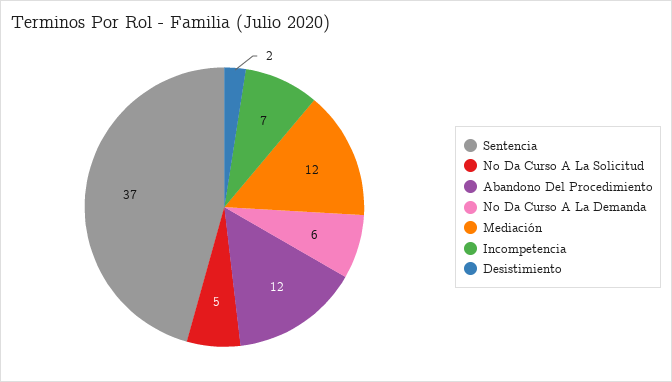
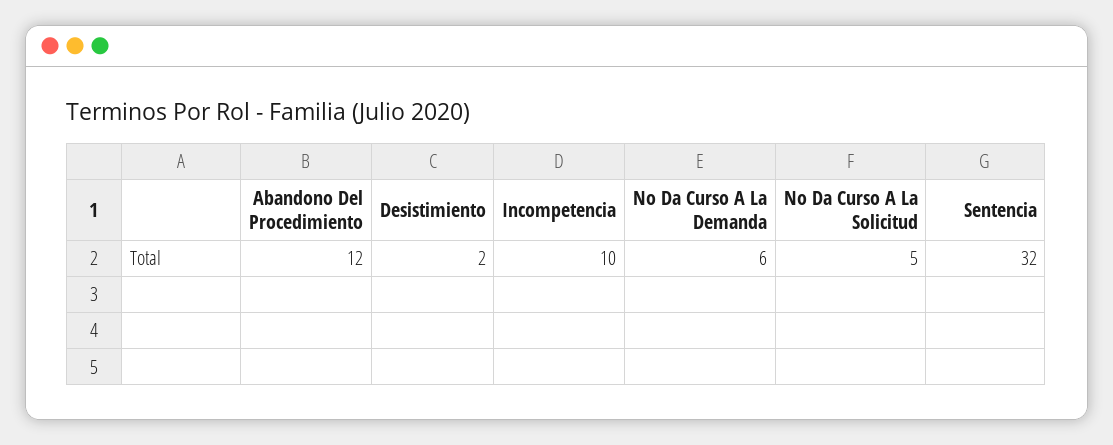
  {
-   "Sentencia": 37,
+   "Sentencia": 32,
    "No Da Curso A La Solicitud": 5,
    "Abandono Del Procedimiento": 12,
    "No Da Curso A La Demanda": 6,
-   "Mediación": 12,
-   "Incompetencia": 7,
+   "Incompetencia": 10,
    "Desistimiento": 2
  }

